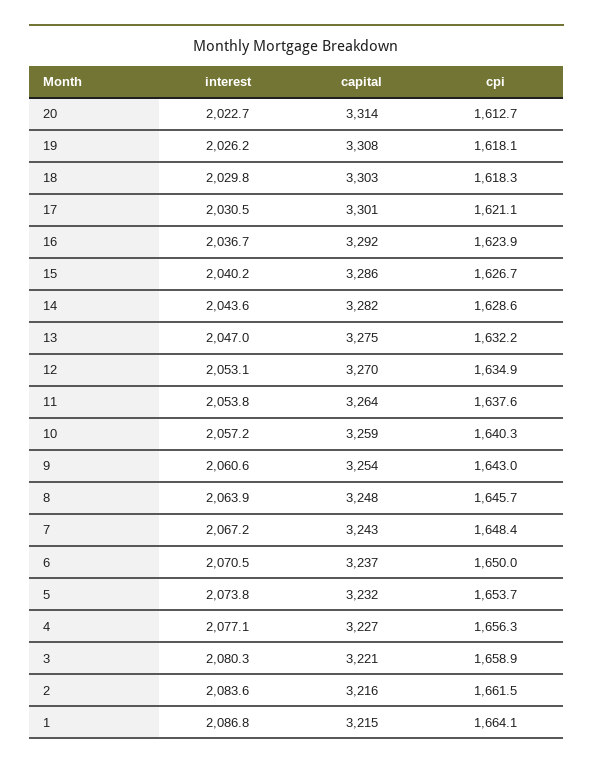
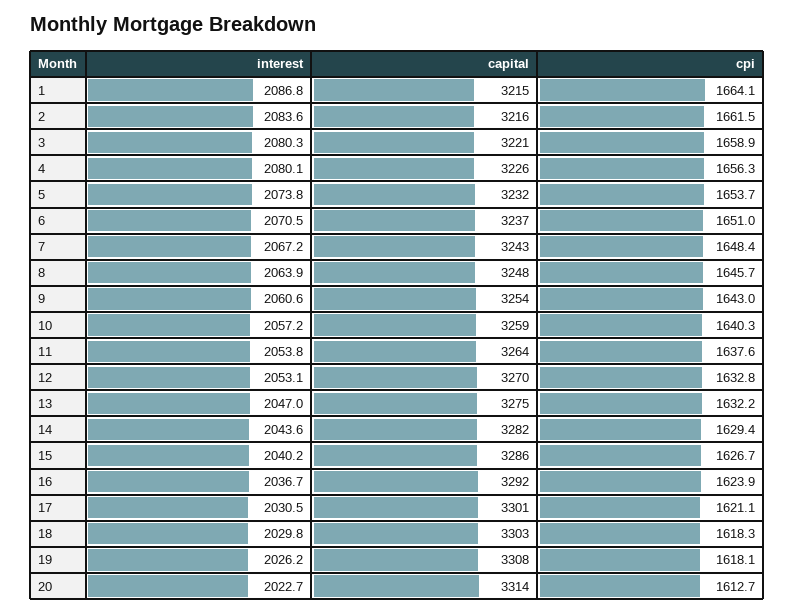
  {
    "interest": {
      "20": 2022.7,
      "19": 2026.2,
      "18": 2029.8,
      "17": 2030.5,
      "16": 2036.7,
      "15": 2040.2,
      "14": 2043.6,
      "13": 2047,
      "12": 2053.1,
      "11": 2053.8,
      "10": 2057.2,
      "9": 2060.6,
      "8": 2063.9,
      "7": 2067.2,
      "6": 2070.5,
      "5": 2073.8,
-     "4": 2077.1,
+     "4": 2080.1,
      "3": 2080.3,
      "2": 2083.6,
      "1": 2086.8
    },
    "capital": {
      "20": 3314,
      "19": 3308,
      "18": 3303,
      "17": 3301,
      "16": 3292,
      "15": 3286,
      "14": 3282,
      "13": 3275,
      "12": 3270,
      "11": 3264,
      "10": 3259,
      "9": 3254,
      "8": 3248,
      "7": 3243,
      "6": 3237,
      "5": 3232,
-     "4": 3227,
+     "4": 3226,
      "3": 3221,
      "2": 3216,
      "1": 3215
    },
    "cpi": {
      "20": 1612.7,
      "19": 1618.1,
      "18": 1618.3,
      "17": 1621.1,
      "16": 1623.9,
      "15": 1626.7,
-     "14": 1628.6,
+     "14": 1629.4,
      "13": 1632.2,
-     "12": 1634.9,
+     "12": 1632.8,
      "11": 1637.6,
      "10": 1640.3,
      "9": 1643,
      "8": 1645.7,
      "7": 1648.4,
-     "6": 1650,
+     "6": 1651,
      "5": 1653.7,
      "4": 1656.3,
      "3": 1658.9,
      "2": 1661.5,
      "1": 1664.1
    }
  }

